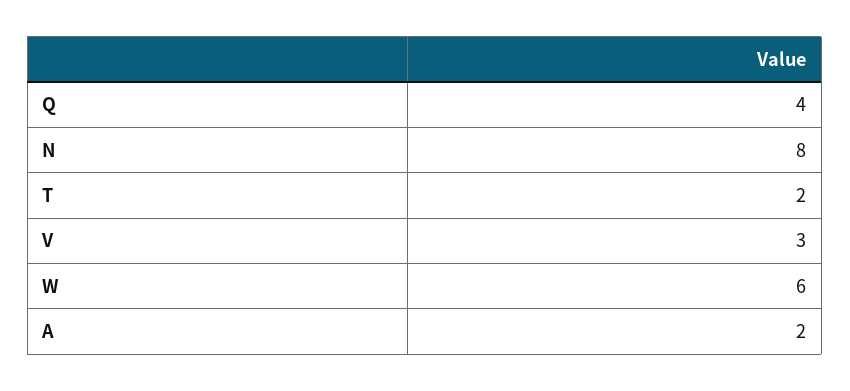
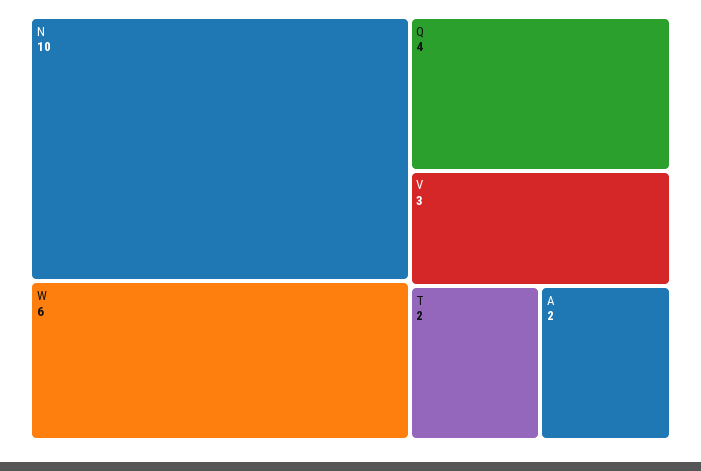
  {
    "Q": 4,
-   "N": 8,
+   "N": 10,
    "T": 2,
    "V": 3,
    "W": 6,
    "A": 2
  }

